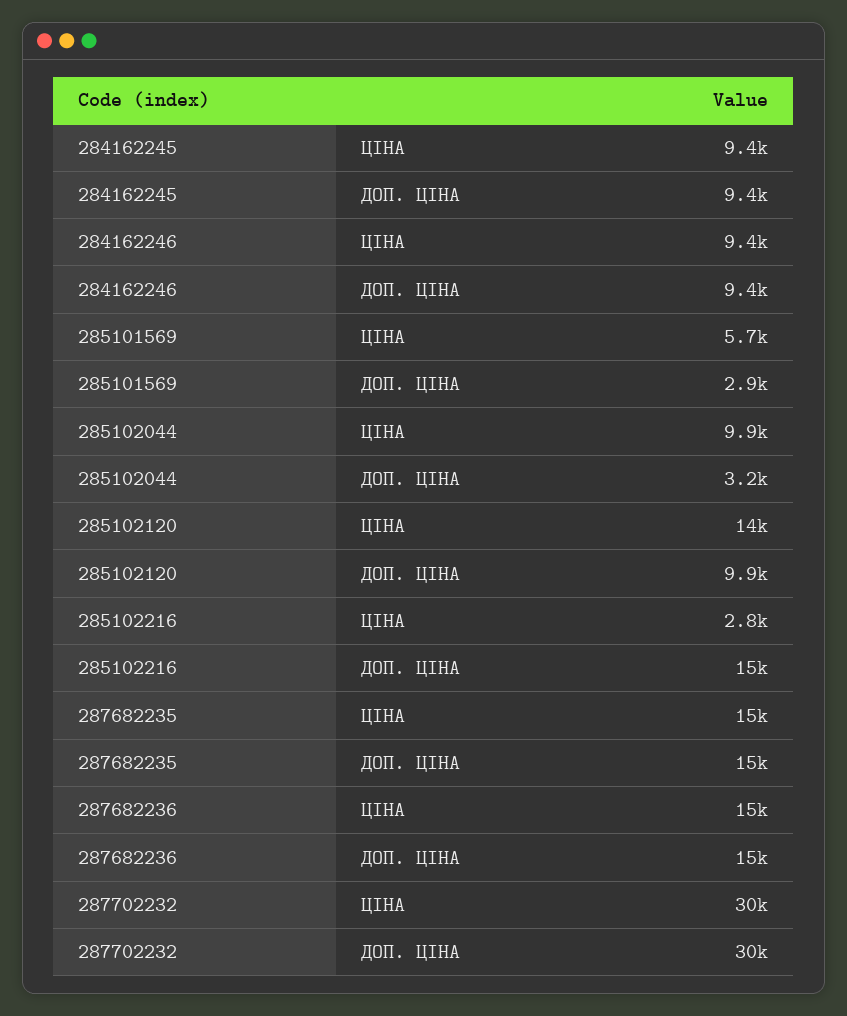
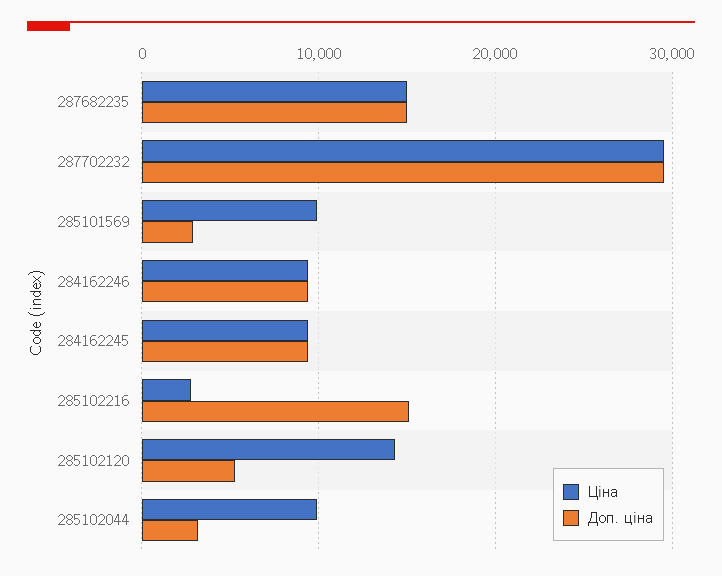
  {
    "ЦІНА": {
      "284162245": 9400,
      "284162246": 9400,
-     "285101569": 5700,
+     "285101569": 10000,
      "285102044": 9900,
      "285102120": 14000,
      "285102216": 2800,
      "287682235": 15000,
-     "287682236": 15000,
      "287702232": 30000
    },
    "ДОП. ЦІНА": {
      "284162245": 9400,
      "284162246": 9400,
      "285101569": 2900,
      "285102044": 3200,
-     "285102120": 9900,
+     "285102120": 5000,
      "285102216": 15000,
      "287682235": 15000,
-     "287682236": 15000,
      "287702232": 30000
    }
  }

